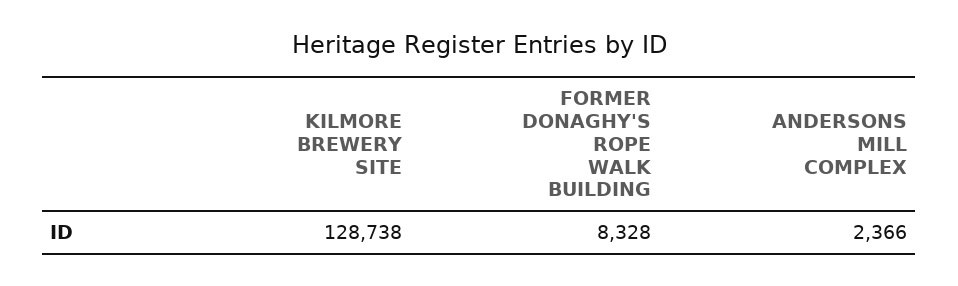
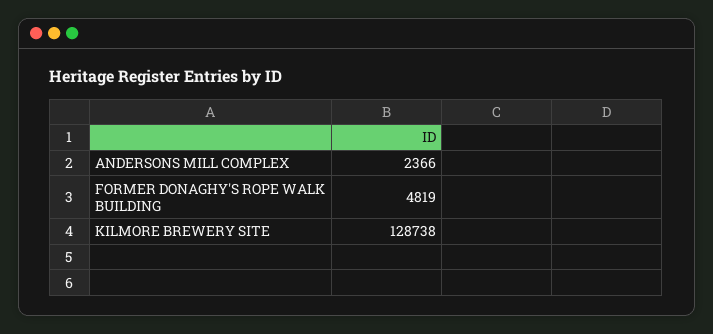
  {
    "KILMORE BREWERY SITE": 128738,
-   "FORMER DONAGHY'S ROPE WALK BUILDING": 8328,
+   "FORMER DONAGHY'S ROPE WALK BUILDING": 4819,
    "ANDERSONS MILL COMPLEX": 2366
  }

